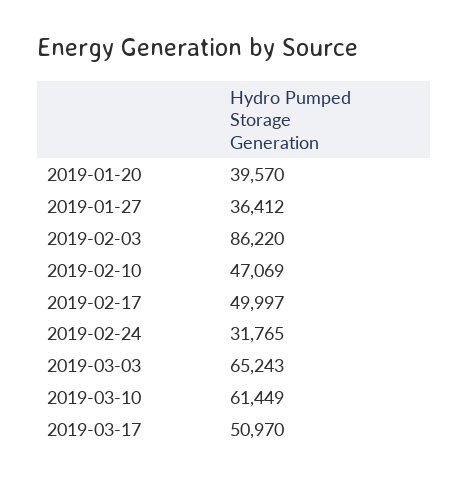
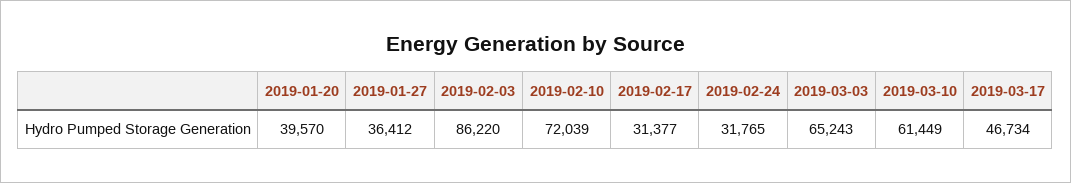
  {
    "2019-01-20": 39570,
    "2019-01-27": 36412,
    "2019-02-03": 86220,
-   "2019-02-10": 47069,
+   "2019-02-10": 72039,
-   "2019-02-17": 49997,
+   "2019-02-17": 31377,
    "2019-02-24": 31765,
    "2019-03-03": 65243,
    "2019-03-10": 61449,
-   "2019-03-17": 50970
+   "2019-03-17": 46734
  }

